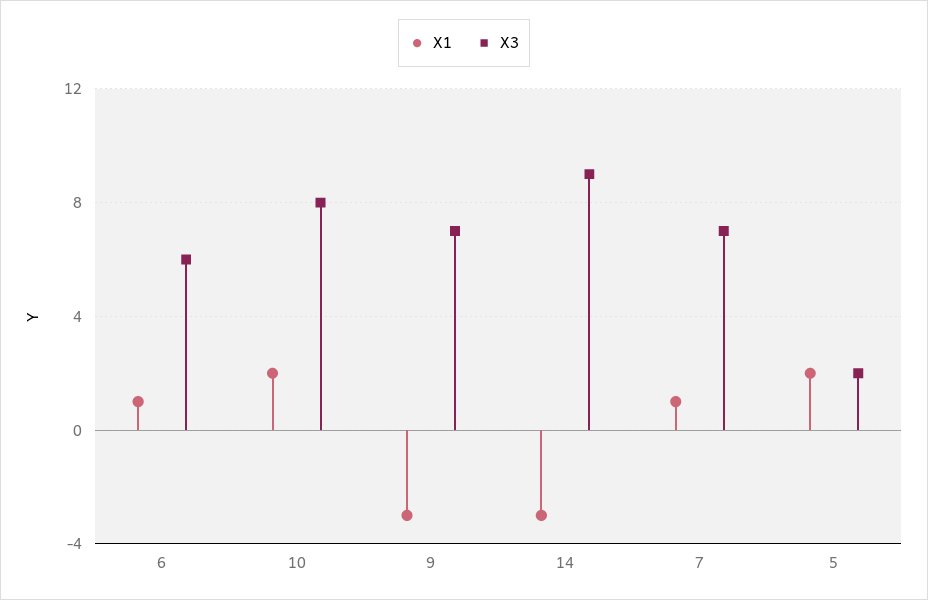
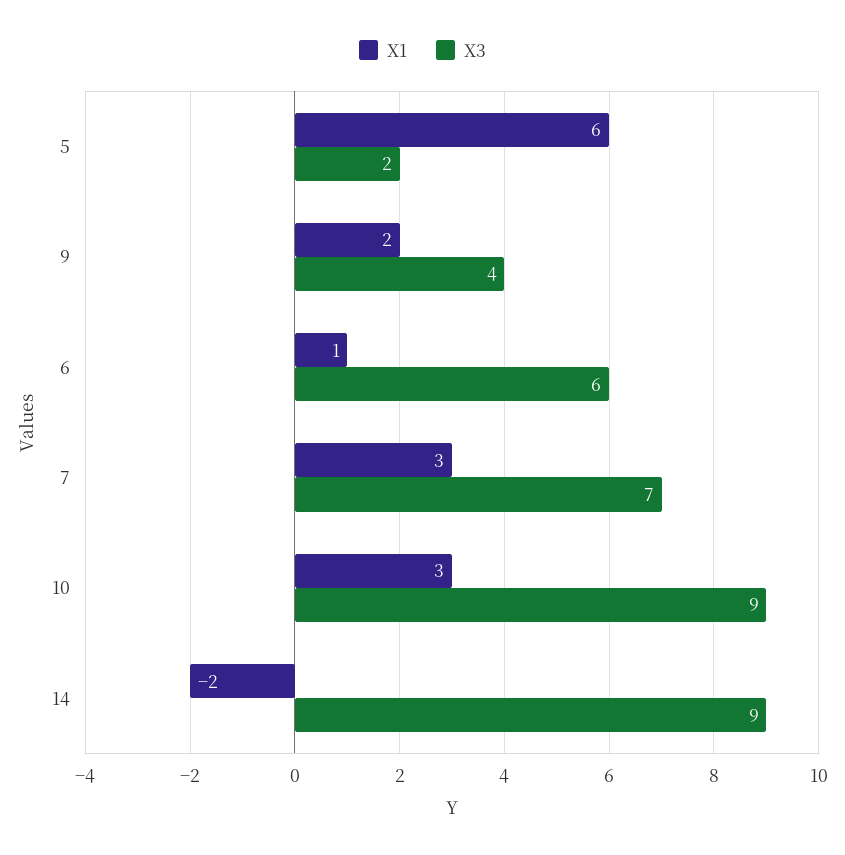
  {
    "X1": {
      "6": 1,
-     "10": 2,
+     "10": 3,
-     "9": -3,
+     "9": 2,
-     "14": -3,
+     "14": -2,
-     "7": 1,
+     "7": 3,
-     "5": 2
+     "5": 6
    },
    "X3": {
      "6": 6,
-     "10": 8,
+     "10": 9,
-     "9": 7,
+     "9": 4,
      "14": 9,
      "7": 7,
      "5": 2
    }
  }

